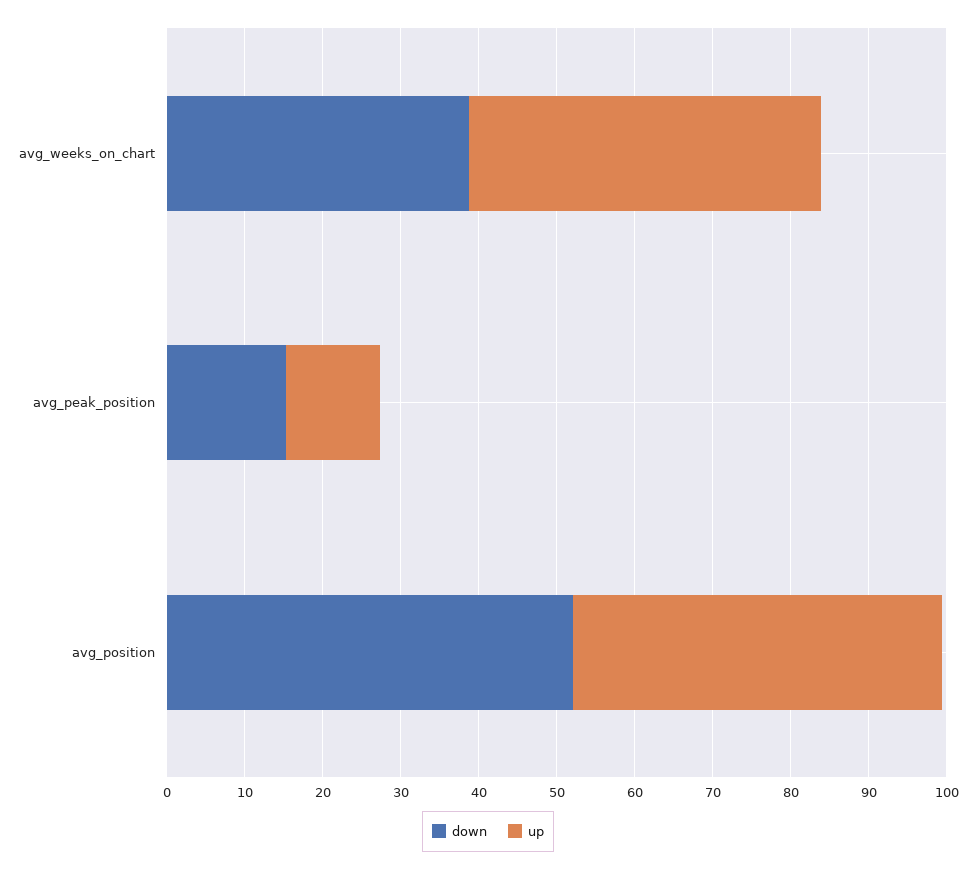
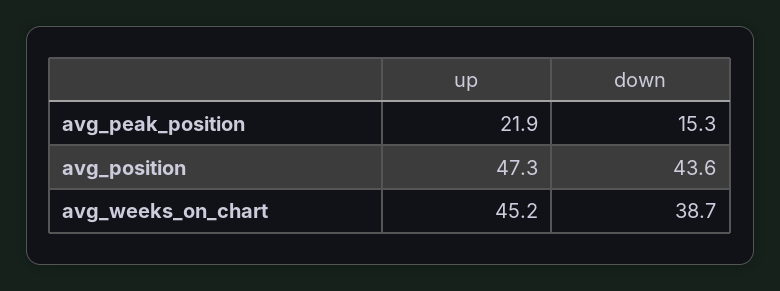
  {
    "down": {
      "avg_weeks_on_chart": 38.7,
      "avg_peak_position": 15.3,
-     "avg_position": 52
+     "avg_position": 43.6
    },
    "up": {
      "avg_weeks_on_chart": 45.2,
-     "avg_peak_position": 12,
+     "avg_peak_position": 21.9,
      "avg_position": 47.3
    }
  }

